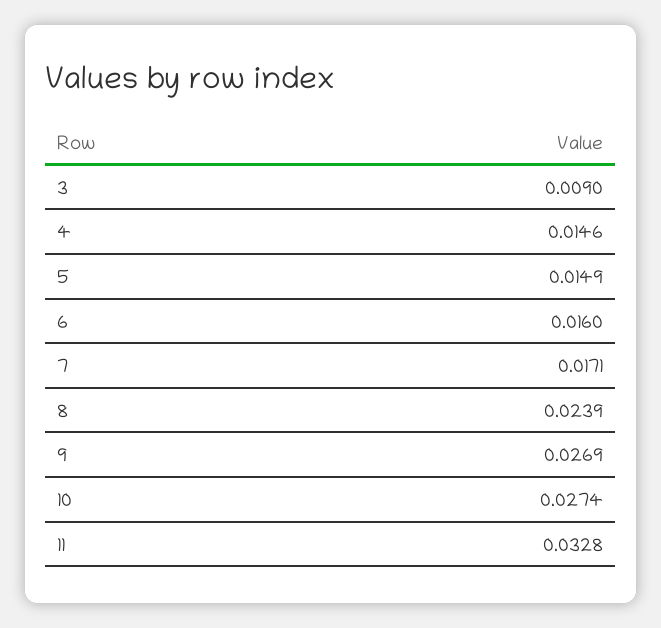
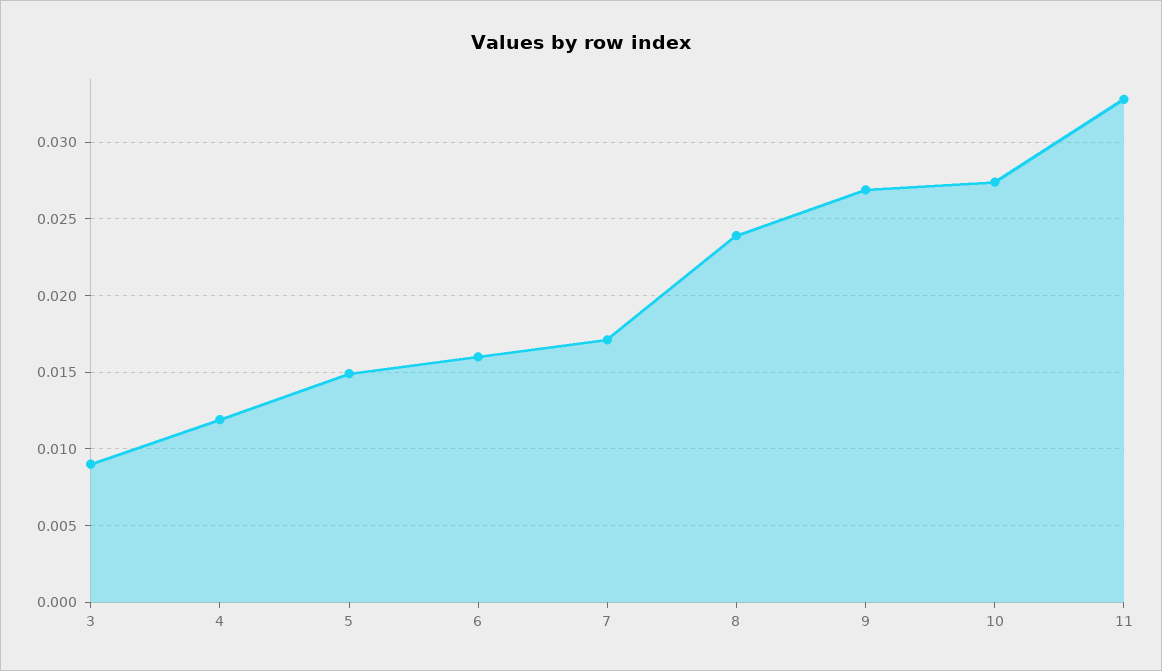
  {
    "3": 0.009,
-   "4": 0.0146,
+   "4": 0.012,
    "5": 0.0149,
    "6": 0.016,
    "7": 0.0171,
    "8": 0.0239,
    "9": 0.0269,
    "10": 0.0274,
    "11": 0.0328
  }

